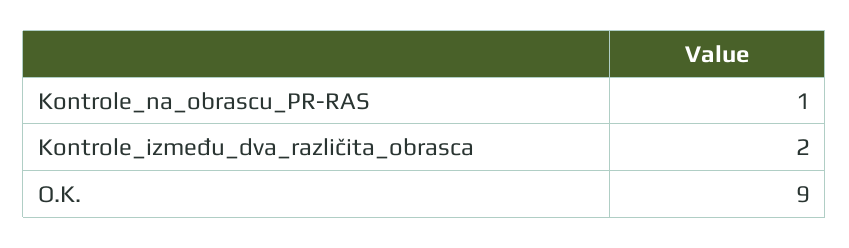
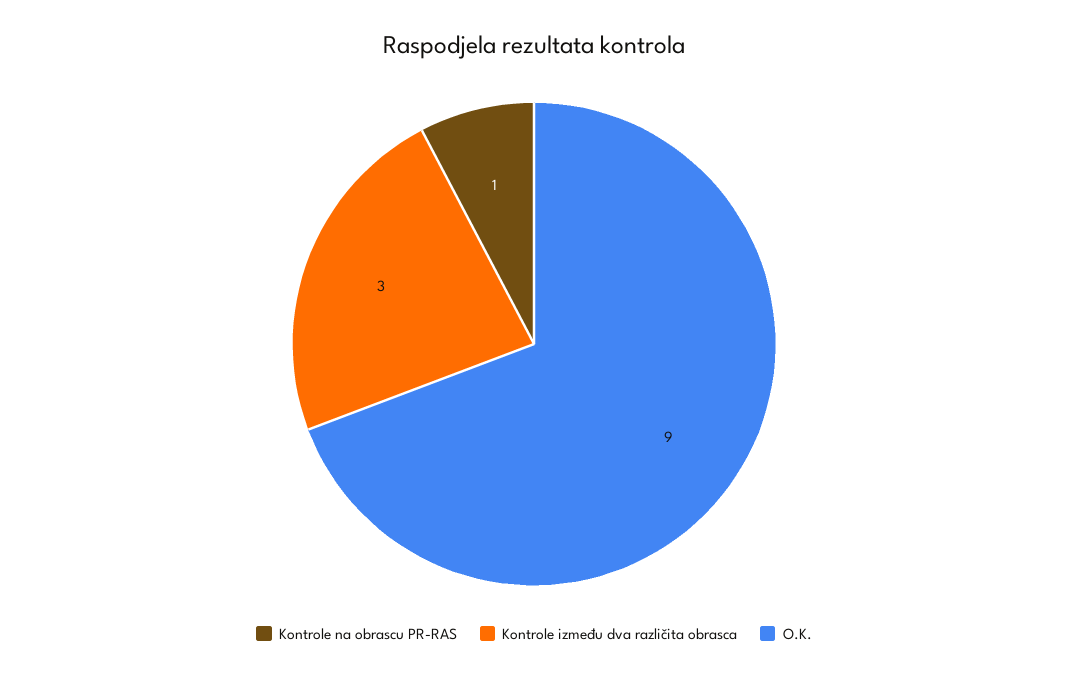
  {
    "Kontrole_na_obrascu_PR-RAS": 1,
-   "Kontrole_između_dva_različita_obrasca": 2,
+   "Kontrole_između_dva_različita_obrasca": 3,
    "O.K.": 9
  }

